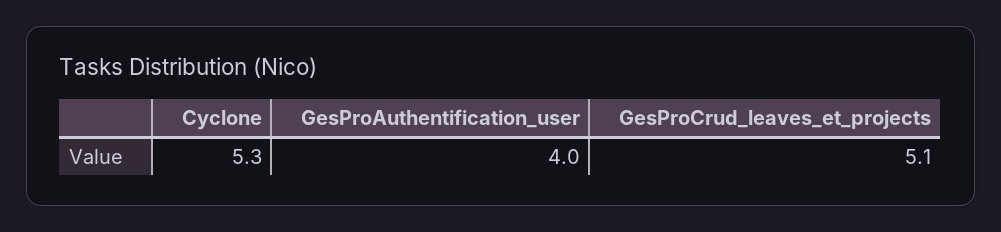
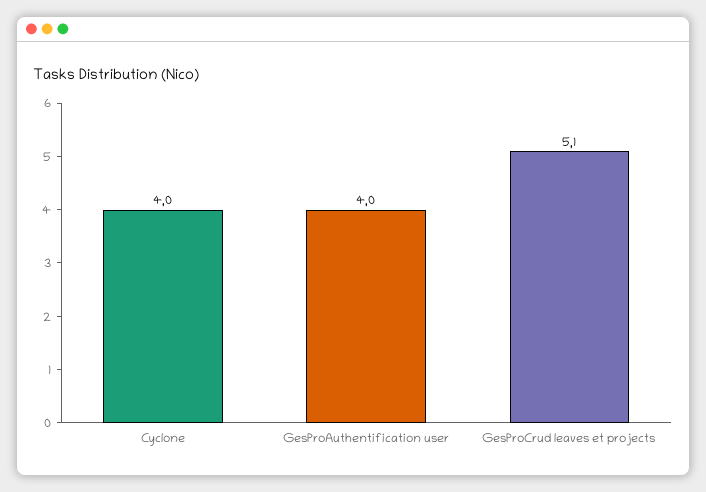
  {
-   "Cyclone": 5.3,
+   "Cyclone": 4,
    "GesProAuthentification_user": 4,
    "GesProCrud_leaves_et_projects": 5.1
  }

